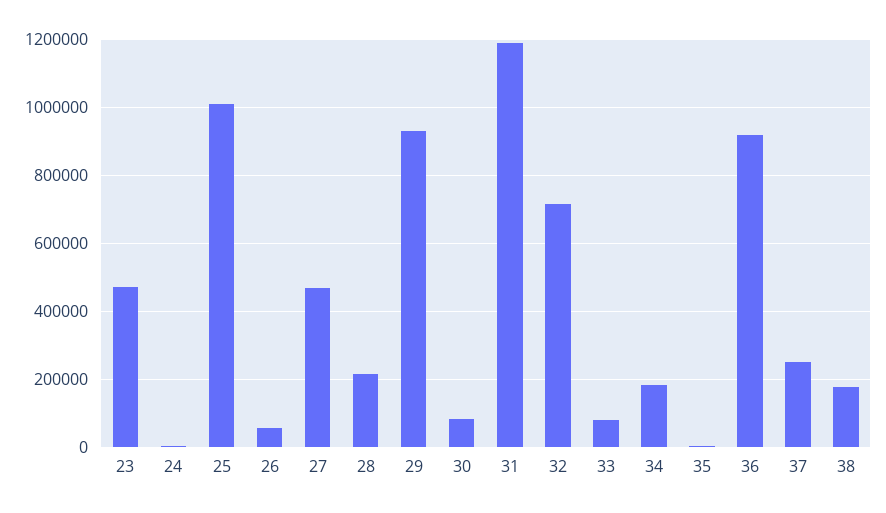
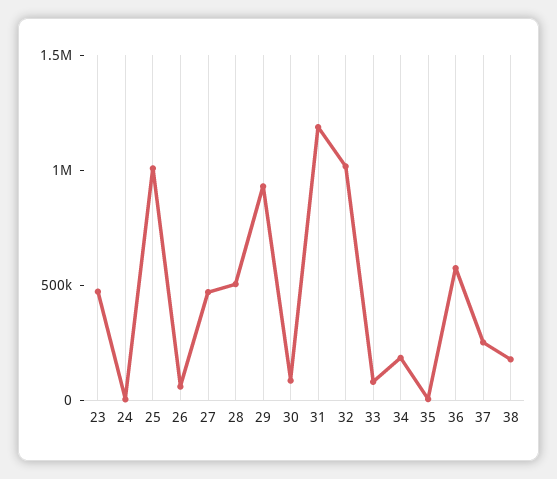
  {
    "23": 480000,
    "24": 0,
    "25": 1000000,
    "26": 60000,
    "27": 460000,
-   "28": 220000,
+   "28": 500000,
    "29": 920000,
    "30": 80000,
    "31": 1180000,
-   "32": 720000,
+   "32": 1000000,
    "33": 80000,
    "34": 180000,
    "35": 0,
-   "36": 920000,
+   "36": 600000,
    "37": 260000,
    "38": 180000
  }

